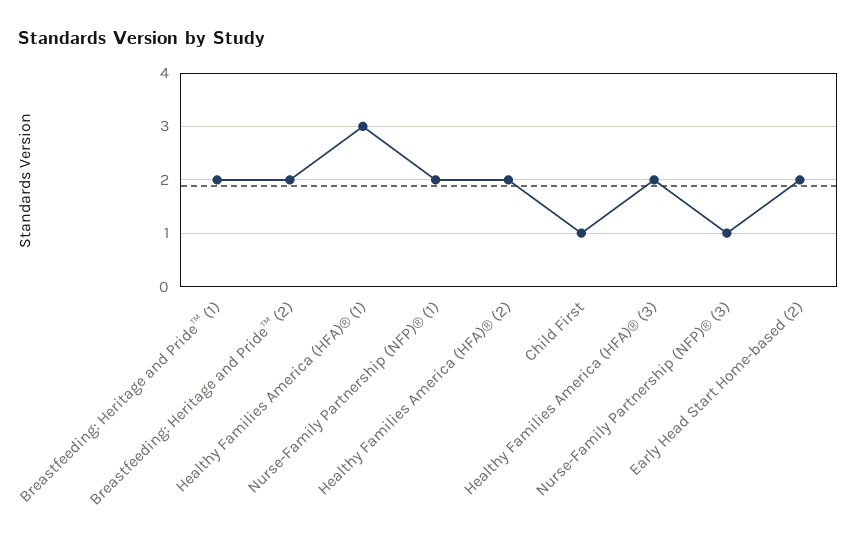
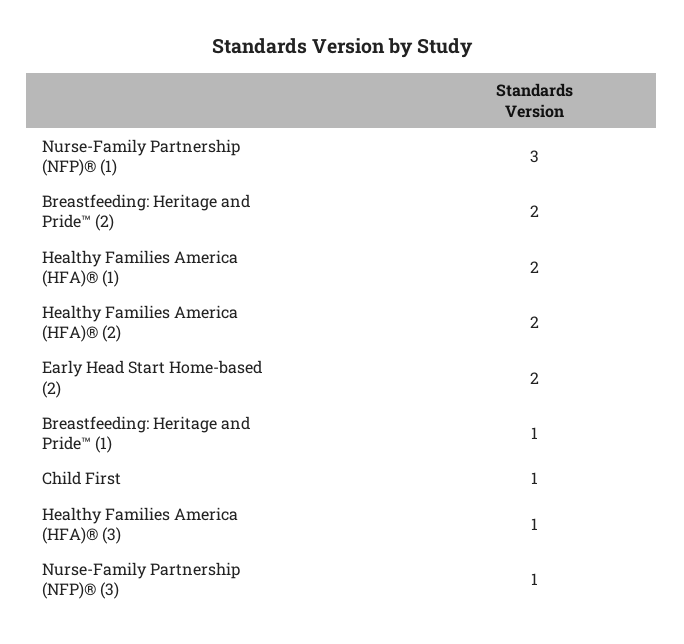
  {
-   "Breastfeeding: Heritage and Pride™ (1)": 2,
+   "Breastfeeding: Heritage and Pride™ (1)": 1,
    "Breastfeeding: Heritage and Pride™ (2)": 2,
-   "Healthy Families America (HFA)® (1)": 3,
+   "Healthy Families America (HFA)® (1)": 2,
-   "Nurse-Family Partnership (NFP)® (1)": 2,
+   "Nurse-Family Partnership (NFP)® (1)": 3,
    "Healthy Families America (HFA)® (2)": 2,
    "Child First": 1,
-   "Healthy Families America (HFA)® (3)": 2,
+   "Healthy Families America (HFA)® (3)": 1,
    "Nurse-Family Partnership (NFP)® (3)": 1,
    "Early Head Start Home-based (2)": 2
  }

